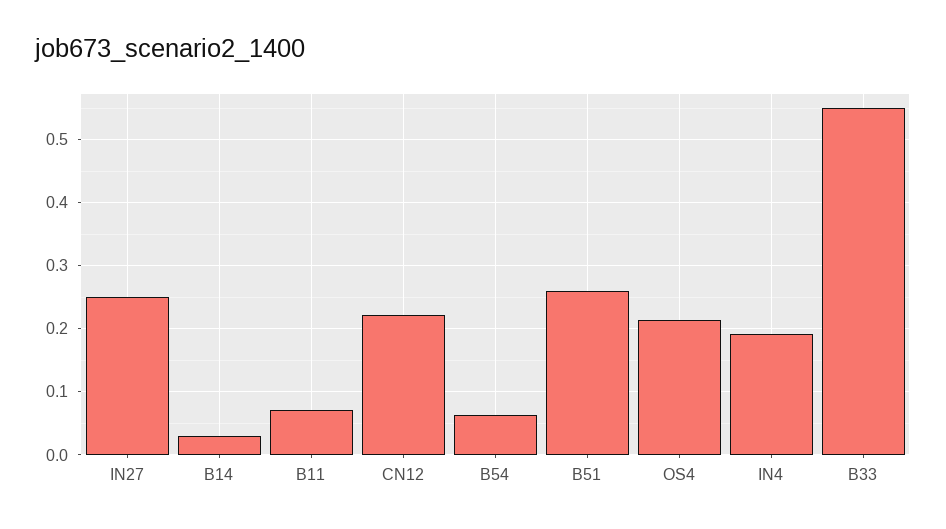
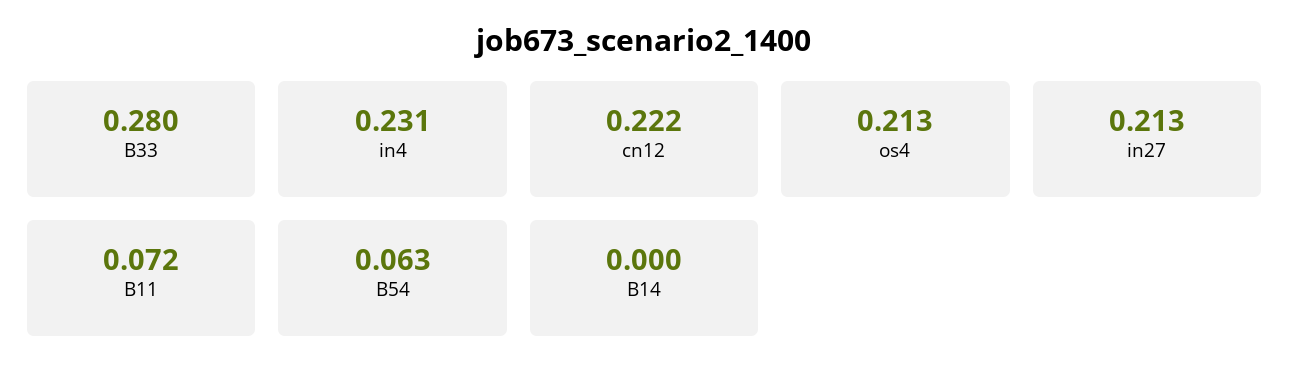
  {
-   "IN27": 0.25,
+   "IN27": 0.213,
-   "B14": 0.03,
+   "B14": 0,
    "B11": 0.072,
    "CN12": 0.222,
    "B54": 0.063,
-   "B51": 0.26,
    "OS4": 0.213,
-   "IN4": 0.19,
+   "IN4": 0.231,
-   "B33": 0.55
+   "B33": 0.28
  }

